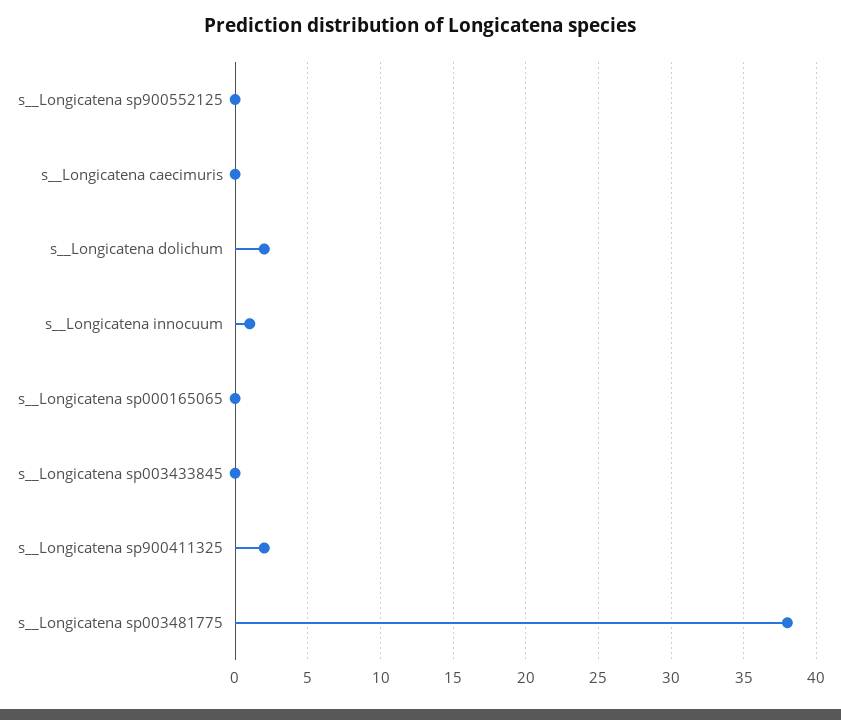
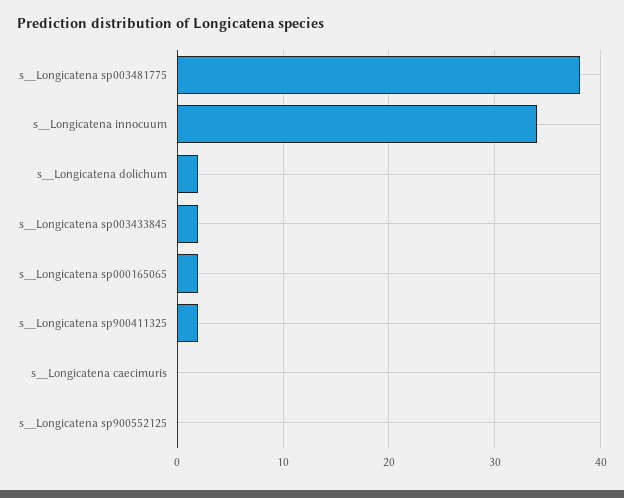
  {
    "s__Longicatena sp900552125": 0,
    "s__Longicatena caecimuris": 0,
    "s__Longicatena dolichum": 2,
-   "s__Longicatena innocuum": 1,
+   "s__Longicatena innocuum": 34,
-   "s__Longicatena sp000165065": 0,
+   "s__Longicatena sp000165065": 2,
-   "s__Longicatena sp003433845": 0,
+   "s__Longicatena sp003433845": 2,
    "s__Longicatena sp900411325": 2,
    "s__Longicatena sp003481775": 38
  }

